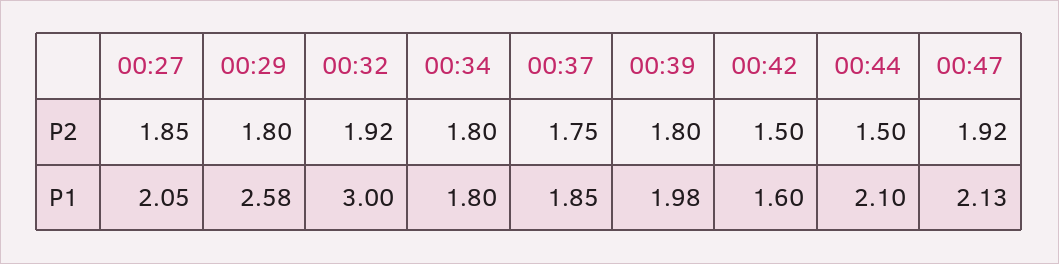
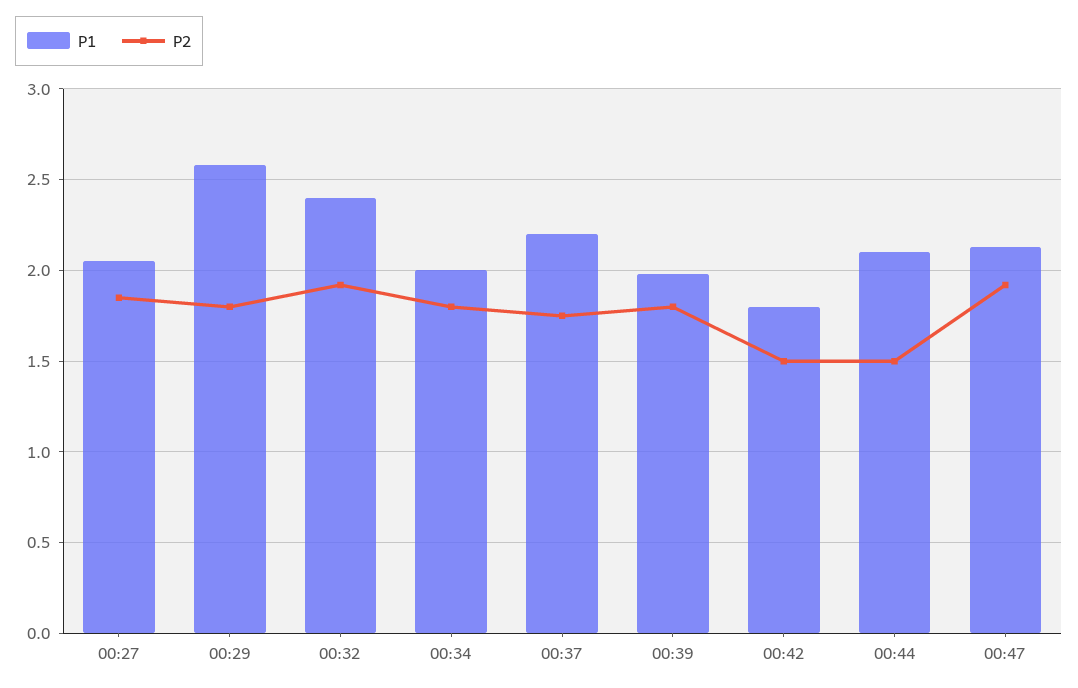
  {
    "P2": {
      "00:27": 1.85,
      "00:29": 1.8,
      "00:32": 1.92,
      "00:34": 1.8,
      "00:37": 1.75,
      "00:39": 1.8,
      "00:42": 1.5,
      "00:44": 1.5,
      "00:47": 1.92
    },
    "P1": {
      "00:27": 2.05,
      "00:29": 2.58,
-     "00:32": 3,
+     "00:32": 2.4,
-     "00:34": 1.8,
+     "00:34": 2,
-     "00:37": 1.85,
+     "00:37": 2.2,
      "00:39": 1.98,
-     "00:42": 1.6,
+     "00:42": 1.8,
      "00:44": 2.1,
      "00:47": 2.13
    }
  }

